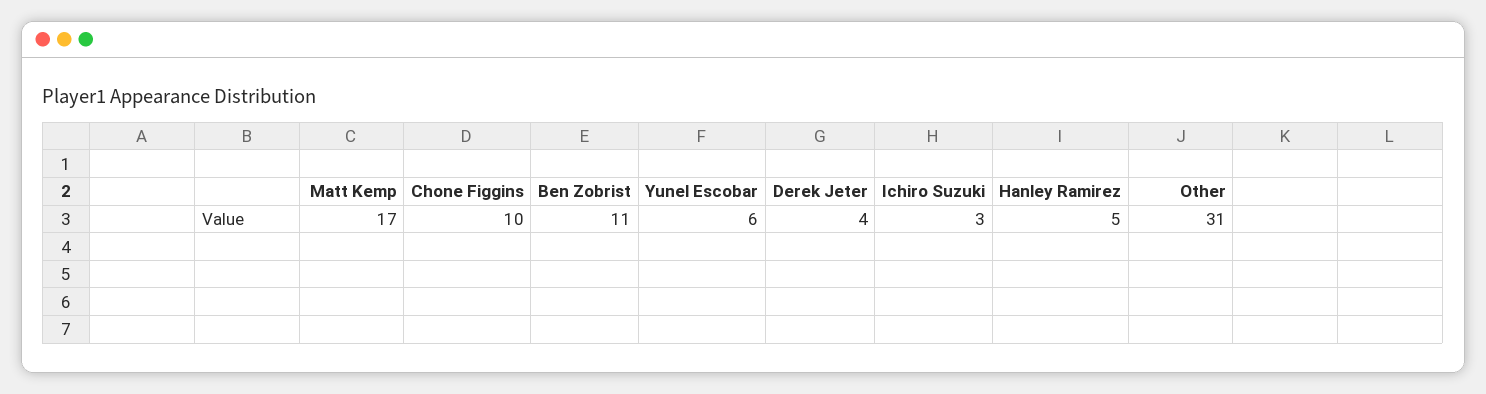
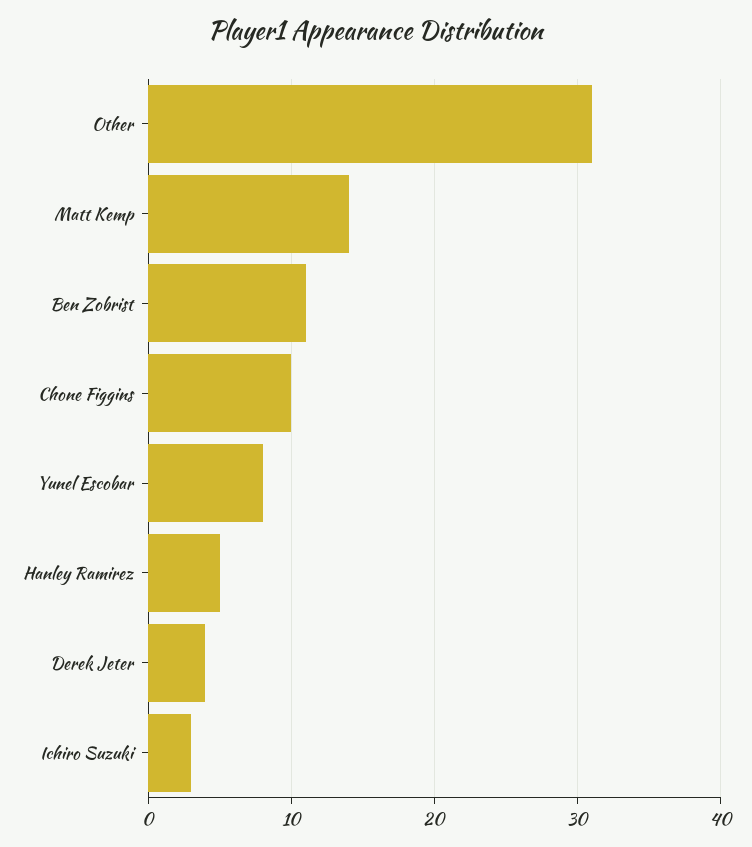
  {
-   "Matt Kemp": 17,
+   "Matt Kemp": 14,
    "Chone Figgins": 10,
    "Ben Zobrist": 11,
-   "Yunel Escobar": 6,
+   "Yunel Escobar": 8,
    "Derek Jeter": 4,
    "Ichiro Suzuki": 3,
    "Hanley Ramirez": 5,
    "Other": 31
  }

